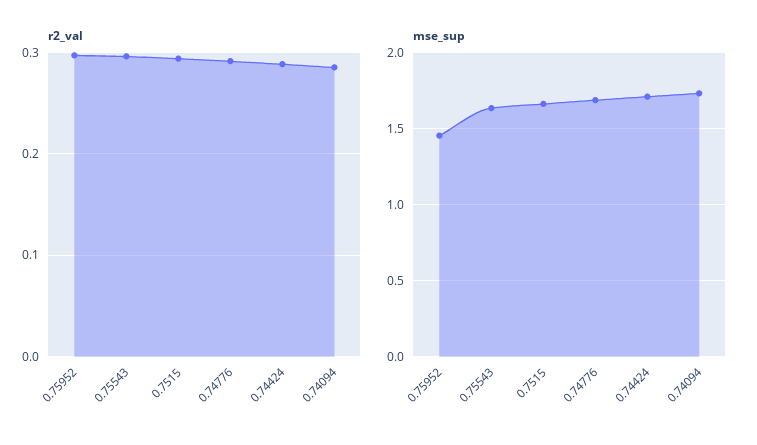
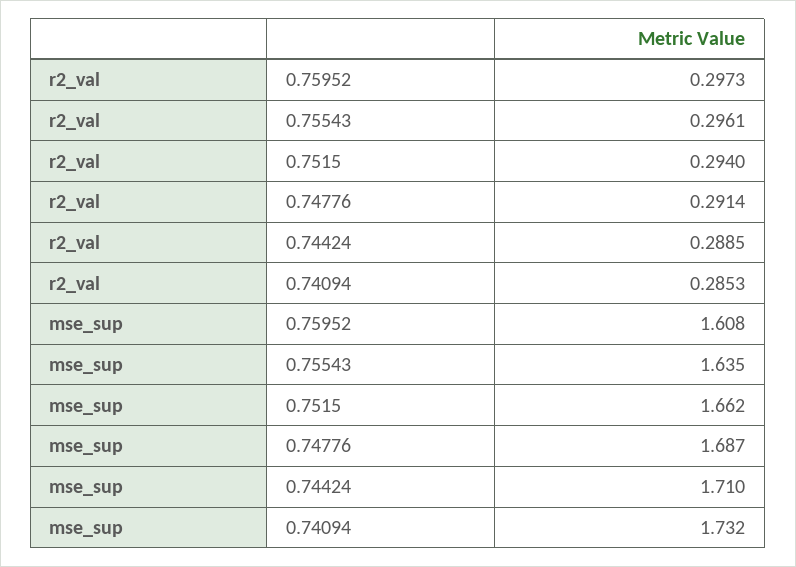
  {
    "r2_val": {
      "0.75952": 0.2973,
      "0.75543": 0.2961,
      "0.7515": 0.294,
      "0.74776": 0.2914,
      "0.74424": 0.2885,
      "0.74094": 0.2853
    },
    "mse_sup": {
-     "0.75952": 1.45,
+     "0.75952": 1.608,
      "0.75543": 1.635,
      "0.7515": 1.662,
      "0.74776": 1.687,
      "0.74424": 1.71,
      "0.74094": 1.732
    }
  }

